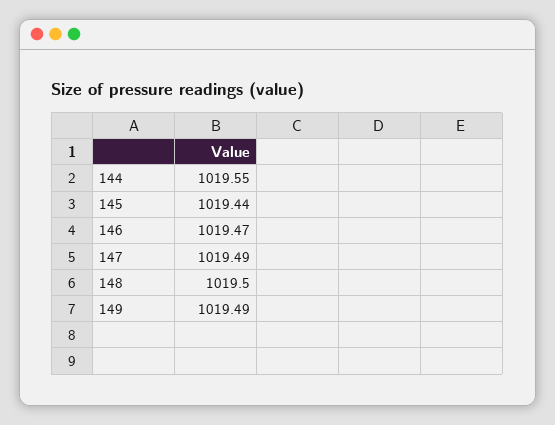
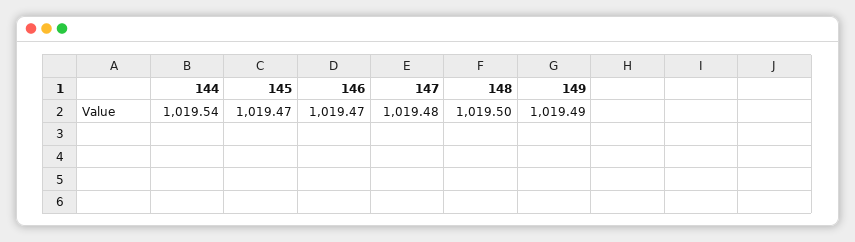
  {
-   "144": 1019.55,
+   "144": 1019.54,
-   "145": 1019.44,
+   "145": 1019.47,
    "146": 1019.47,
-   "147": 1019.49,
+   "147": 1019.48,
    "148": 1019.5,
    "149": 1019.49
  }

